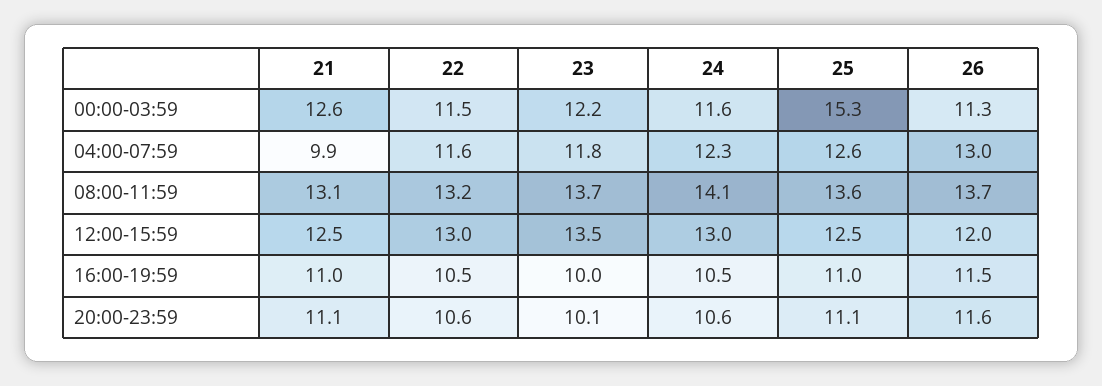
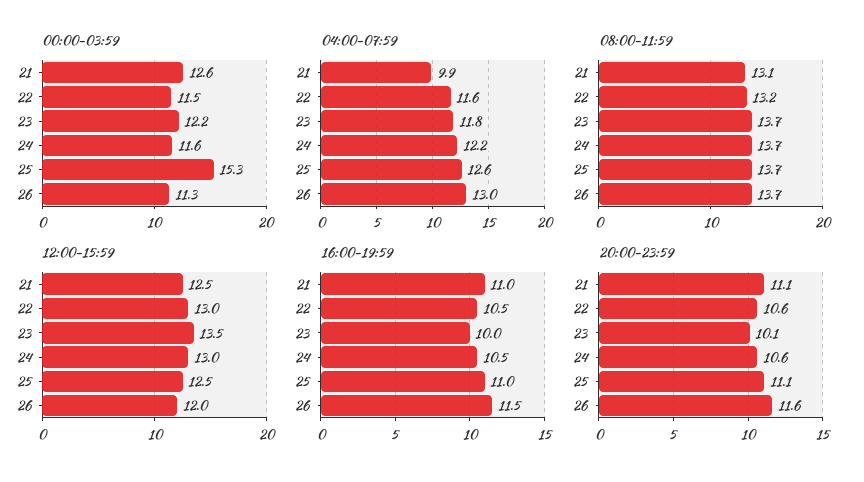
  {
    "00:00-03:59": {
      "21": 12.6,
      "22": 11.5,
      "23": 12.2,
      "24": 11.6,
      "25": 15.3,
      "26": 11.3
    },
    "04:00-07:59": {
      "21": 9.9,
      "22": 11.6,
      "23": 11.8,
-     "24": 12.3,
+     "24": 12.2,
      "25": 12.6,
      "26": 13
    },
    "08:00-11:59": {
      "21": 13.1,
      "22": 13.2,
      "23": 13.7,
-     "24": 14.1,
+     "24": 13.7,
-     "25": 13.6,
+     "25": 13.7,
      "26": 13.7
    },
    "12:00-15:59": {
      "21": 12.5,
      "22": 13,
      "23": 13.5,
      "24": 13,
      "25": 12.5,
      "26": 12
    },
    "16:00-19:59": {
      "21": 11,
      "22": 10.5,
      "23": 10,
      "24": 10.5,
      "25": 11,
      "26": 11.5
    },
    "20:00-23:59": {
      "21": 11.1,
      "22": 10.6,
      "23": 10.1,
      "24": 10.6,
      "25": 11.1,
      "26": 11.6
    }
  }

